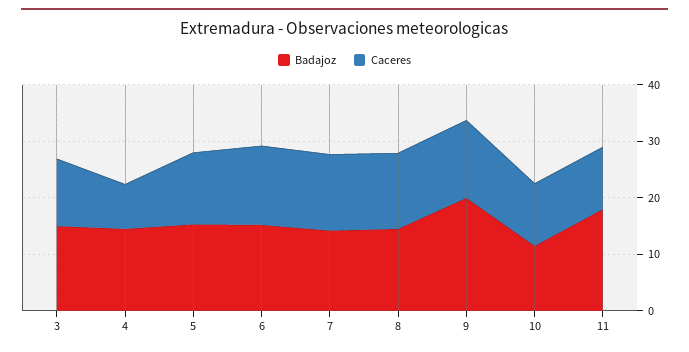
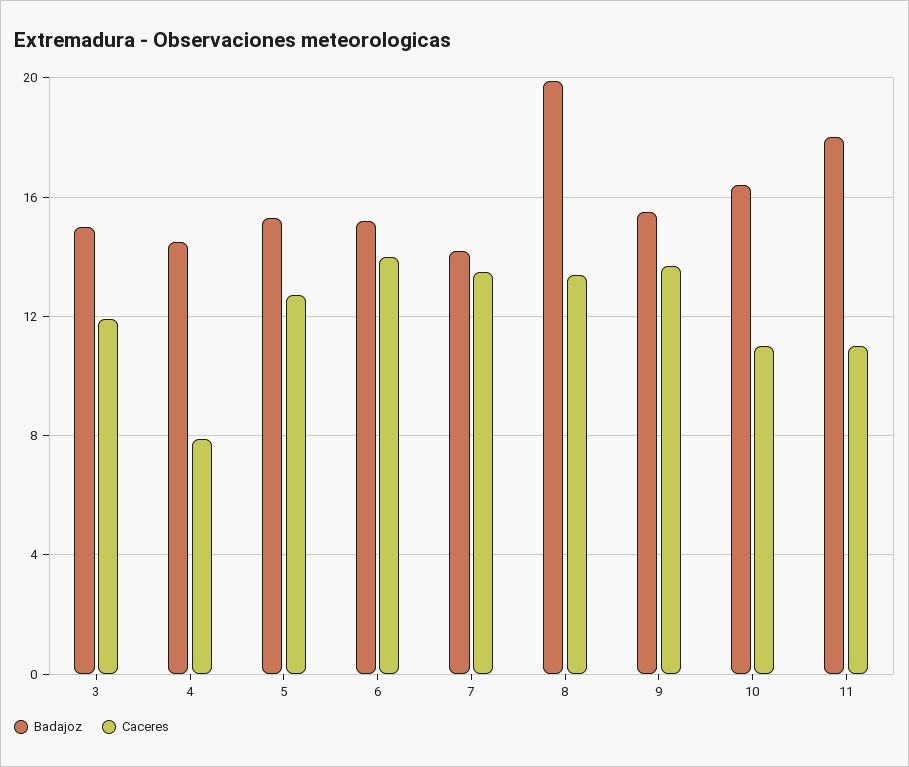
  {
    "Badajoz": {
      "3": 15,
      "4": 14.5,
      "5": 15.5,
      "6": 15,
      "7": 14,
-     "8": 14,
+     "8": 20,
-     "9": 20,
+     "9": 15.5,
-     "10": 12,
+     "10": 16.5,
      "11": 18
    },
    "Caceres": {
      "3": 12,
      "4": 8,
      "5": 12.5,
      "6": 14,
      "7": 13.5,
      "8": 13.5,
      "9": 13.5,
      "10": 11,
      "11": 11
    }
  }

